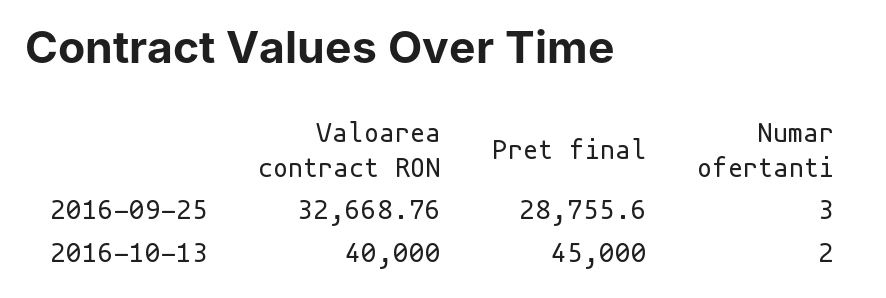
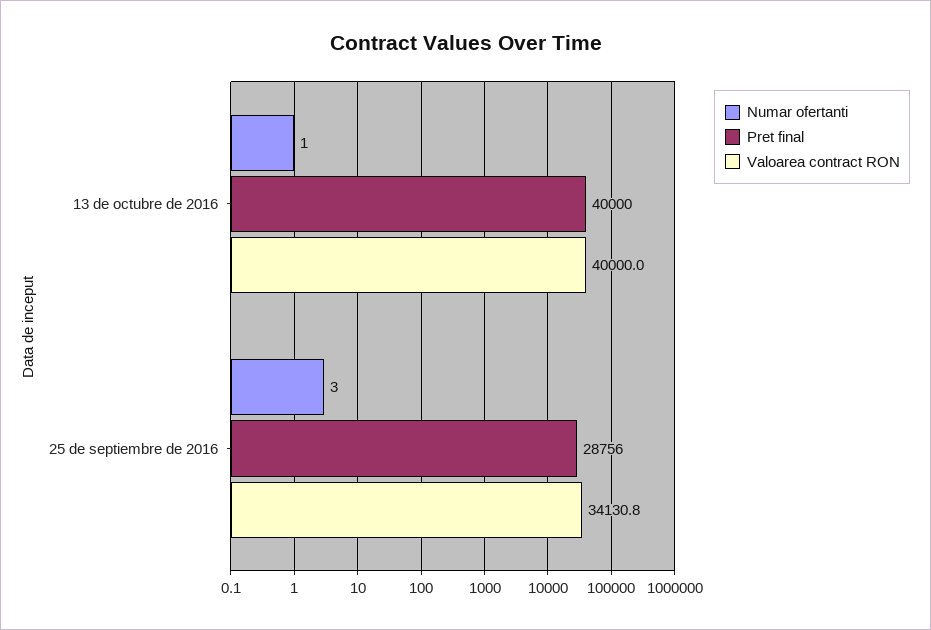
  {
    "Valoarea contract RON": {
-     "2016-09-25": 32668.76,
+     "2016-09-25": 34130.8,
      "2016-10-13": 40000
    },
    "Pret final": {
      "2016-09-25": 28755.6,
-     "2016-10-13": 45000
+     "2016-10-13": 40000
    },
    "Numar ofertanti": {
      "2016-09-25": 3,
-     "2016-10-13": 2
+     "2016-10-13": 1
    }
  }

